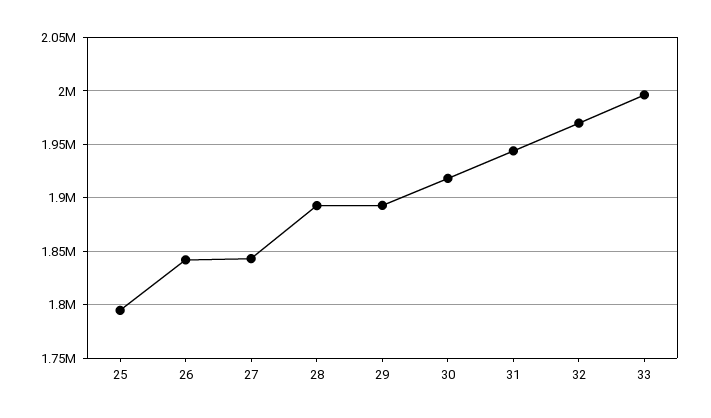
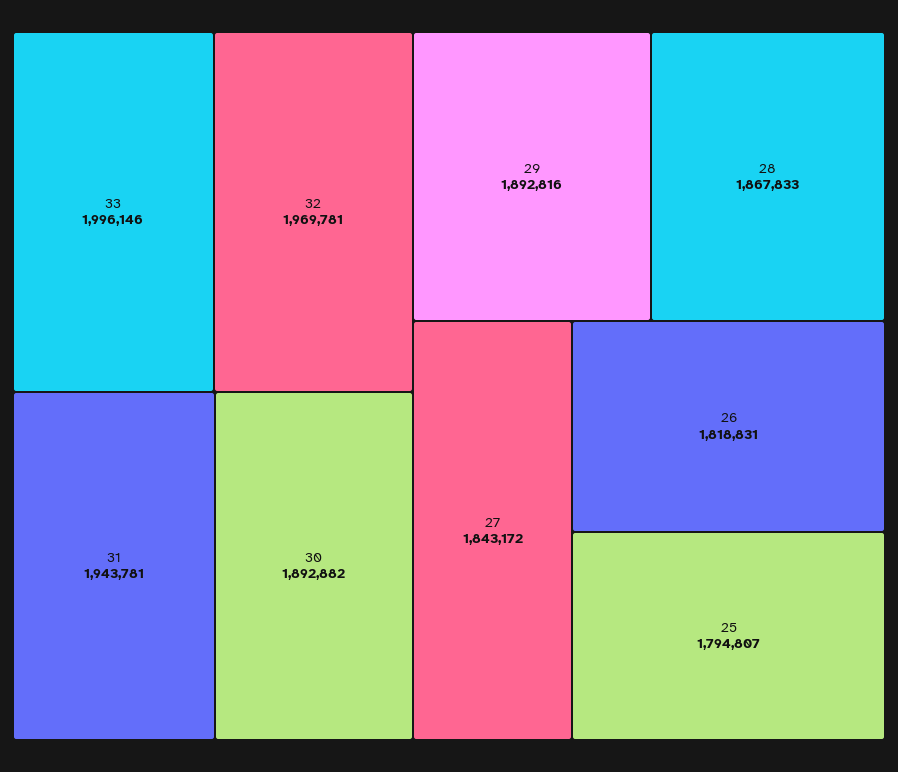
  {
    "25": 1794807,
-   "26": 1840000,
+   "26": 1818831,
    "27": 1843172,
-   "28": 1890000,
+   "28": 1867833,
    "29": 1892816,
-   "30": 1920000,
+   "30": 1892882,
    "31": 1943781,
    "32": 1969781,
    "33": 1996146
  }

